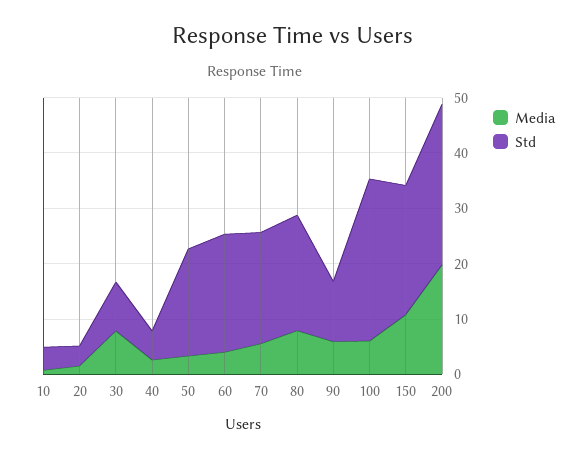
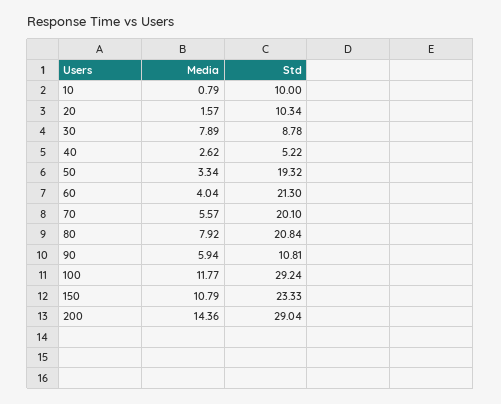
  {
    "Media": {
      "10": 0.79,
      "20": 1.57,
      "30": 7.89,
      "40": 2.62,
      "50": 3.34,
      "60": 4.04,
      "70": 5.57,
      "80": 7.92,
      "90": 5.94,
-     "100": 6,
+     "100": 11.77,
      "150": 10.79,
-     "200": 20
+     "200": 14.36
    },
    "Std": {
-     "10": 4,
+     "10": 10,
-     "20": 4,
+     "20": 10.34,
      "30": 8.78,
      "40": 5.22,
      "50": 19.32,
      "60": 21.3,
      "70": 20.1,
      "80": 20.84,
      "90": 10.81,
      "100": 29.24,
      "150": 23.33,
      "200": 29.04
    }
  }

